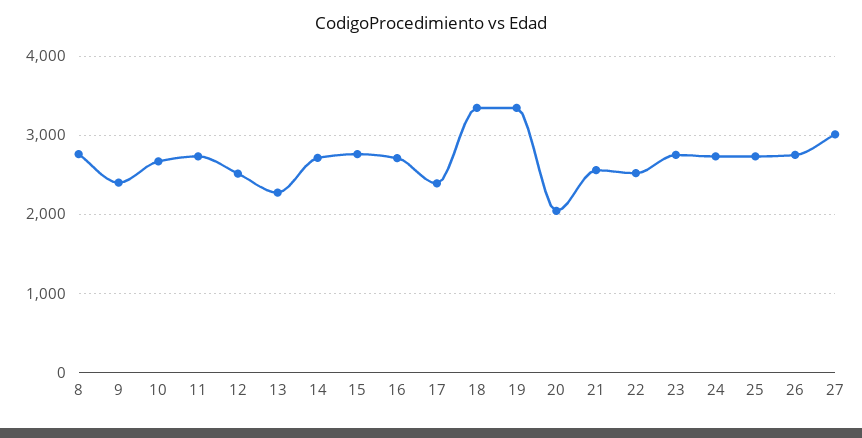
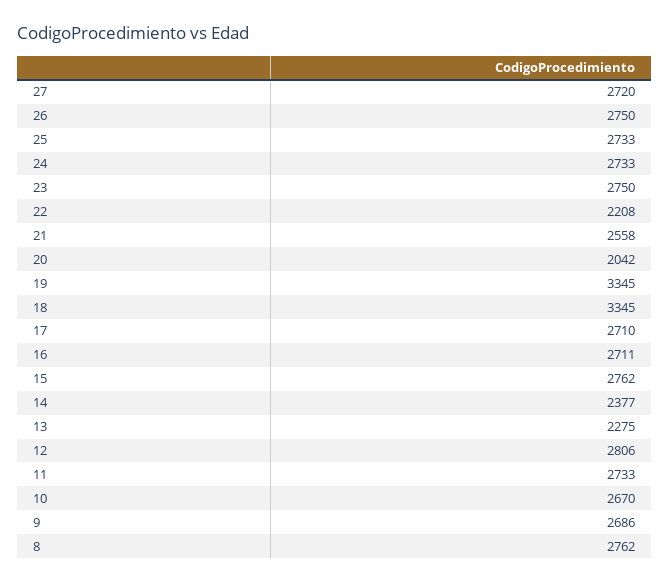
  {
    "8": 2762,
-   "9": 2400,
+   "9": 2686,
    "10": 2670,
    "11": 2733,
-   "12": 2500,
+   "12": 2806,
    "13": 2275,
-   "14": 2700,
+   "14": 2377,
    "15": 2762,
    "16": 2711,
-   "17": 2400,
+   "17": 2710,
    "18": 3345,
    "19": 3345,
    "20": 2042,
    "21": 2558,
-   "22": 2500,
+   "22": 2208,
    "23": 2750,
    "24": 2733,
    "25": 2733,
    "26": 2750,
-   "27": 3000
+   "27": 2720
  }

